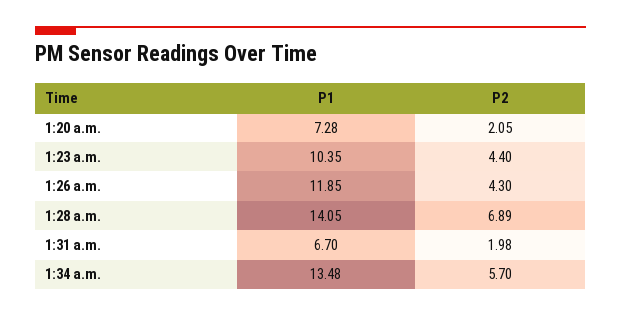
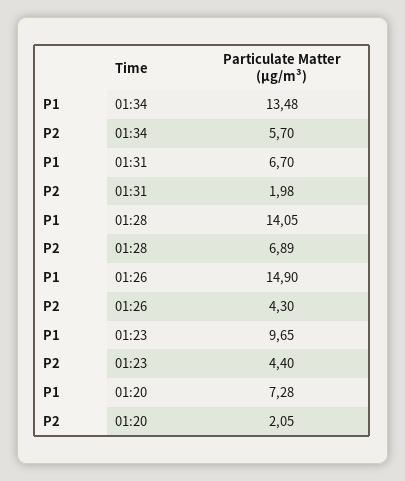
  {
    "P1": {
      "1:20 a.m.": 7.28,
-     "1:23 a.m.": 10.35,
+     "1:23 a.m.": 9.65,
-     "1:26 a.m.": 11.85,
+     "1:26 a.m.": 14.9,
      "1:28 a.m.": 14.05,
      "1:31 a.m.": 6.7,
      "1:34 a.m.": 13.48
    },
    "P2": {
      "1:20 a.m.": 2.05,
      "1:23 a.m.": 4.4,
      "1:26 a.m.": 4.3,
      "1:28 a.m.": 6.89,
      "1:31 a.m.": 1.98,
      "1:34 a.m.": 5.7
    }
  }

